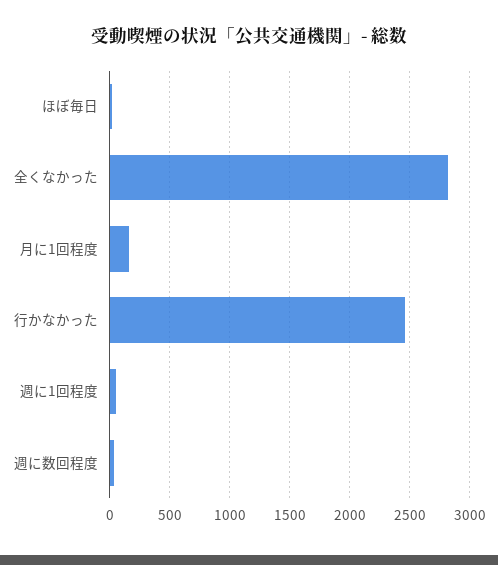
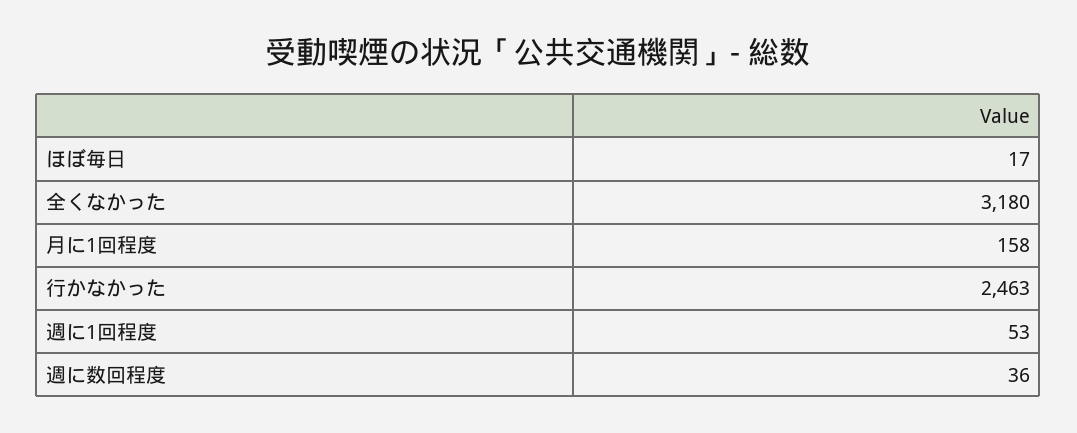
  {
    "ほぼ毎日": 17,
-   "全くなかった": 2800,
+   "全くなかった": 3180,
    "月に1回程度": 158,
    "行かなかった": 2463,
    "週に1回程度": 53,
    "週に数回程度": 36
  }

